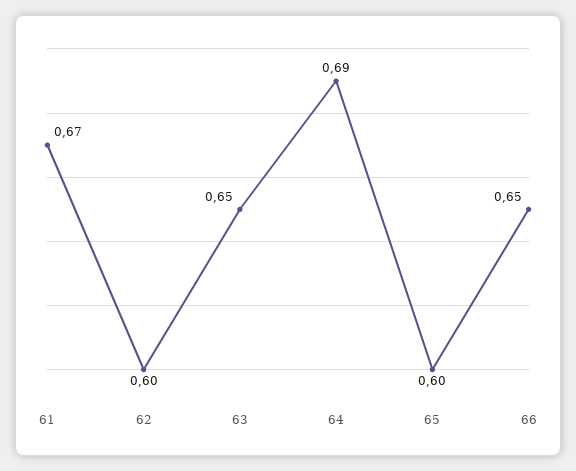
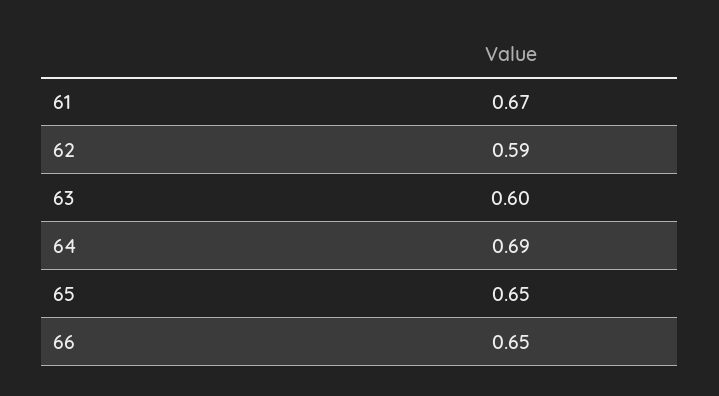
  {
    "61": 0.67,
-   "62": 0.6,
+   "62": 0.59,
-   "63": 0.65,
+   "63": 0.6,
    "64": 0.69,
-   "65": 0.6,
+   "65": 0.65,
    "66": 0.65
  }

